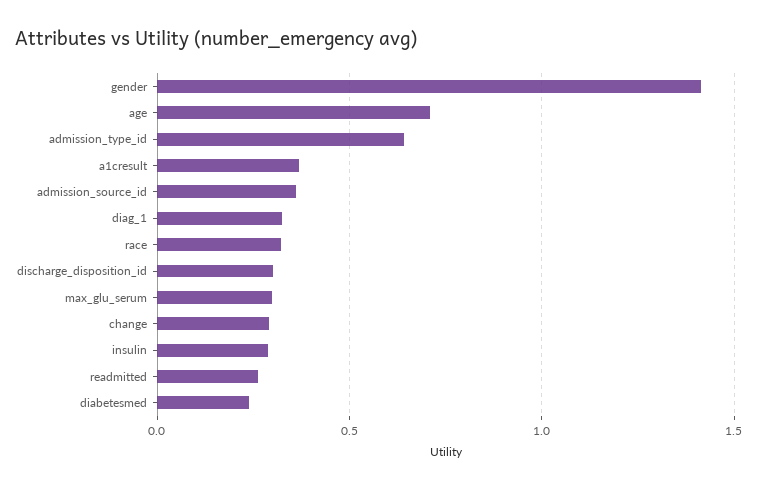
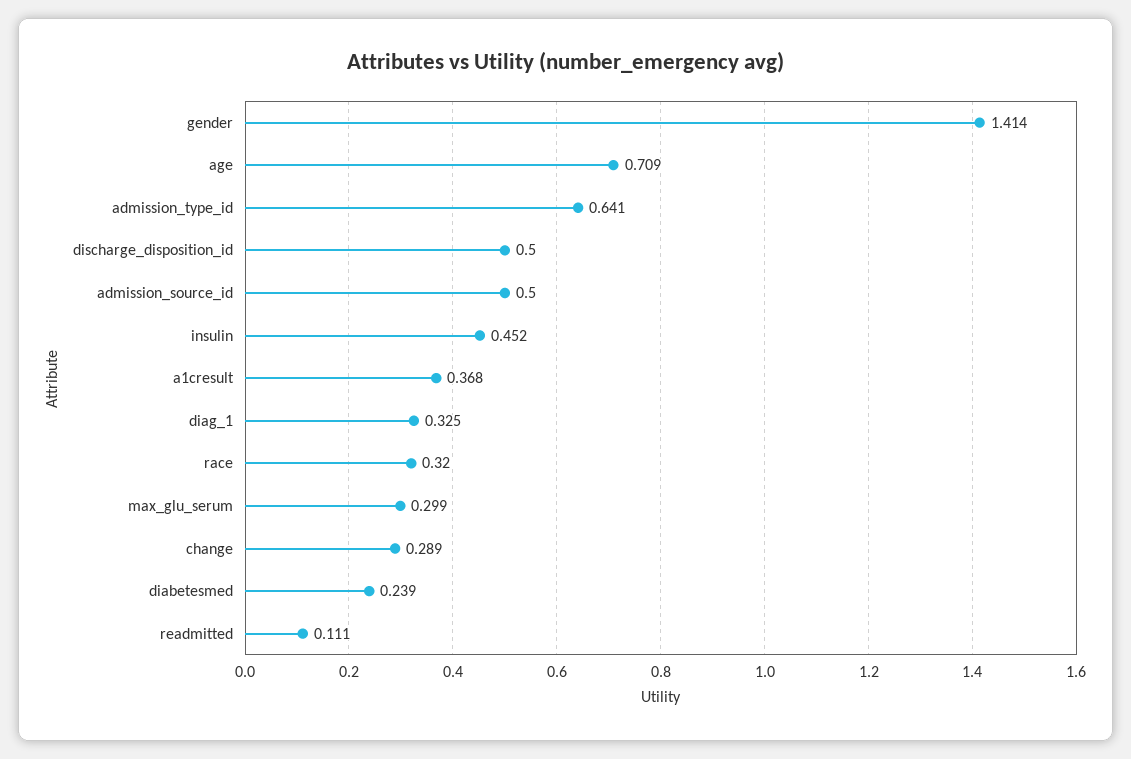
  {
    "gender": 1.414,
    "age": 0.709,
    "admission_type_id": 0.641,
    "a1cresult": 0.368,
-   "admission_source_id": 0.35,
+   "admission_source_id": 0.5,
    "diag_1": 0.325,
    "race": 0.32,
-   "discharge_disposition_id": 0.3,
+   "discharge_disposition_id": 0.5,
    "max_glu_serum": 0.299,
    "change": 0.289,
-   "insulin": 0.3,
+   "insulin": 0.452,
-   "readmitted": 0.25,
+   "readmitted": 0.111,
    "diabetesmed": 0.239
  }

